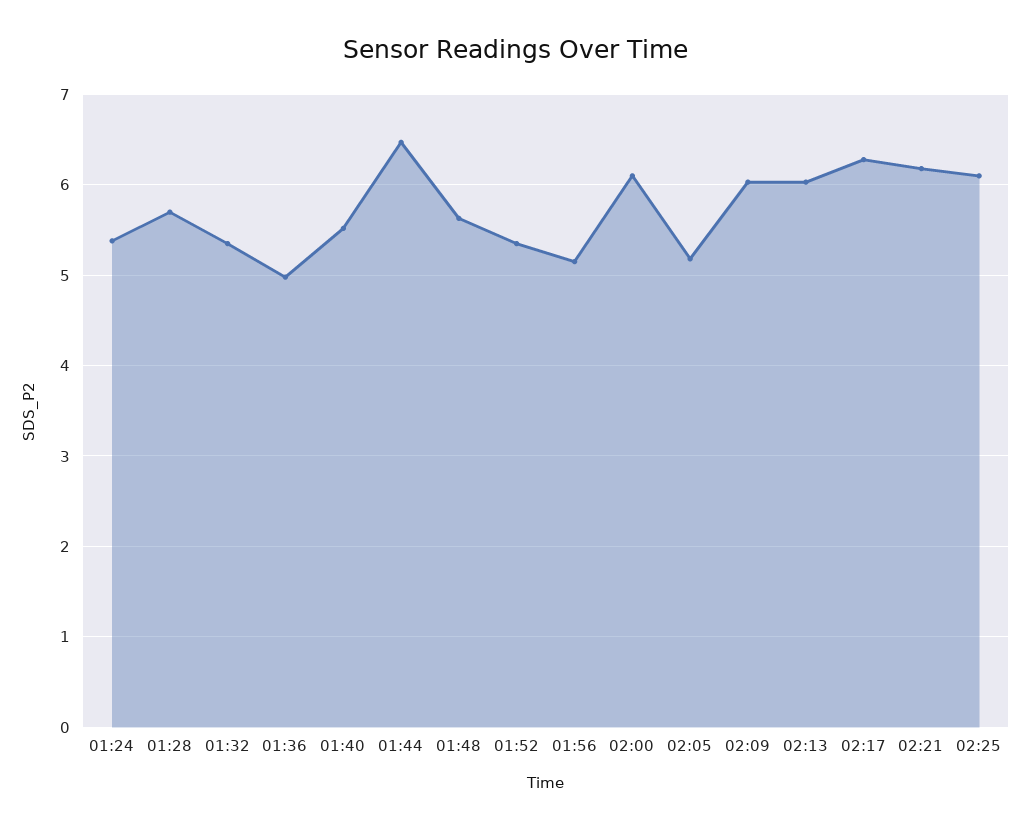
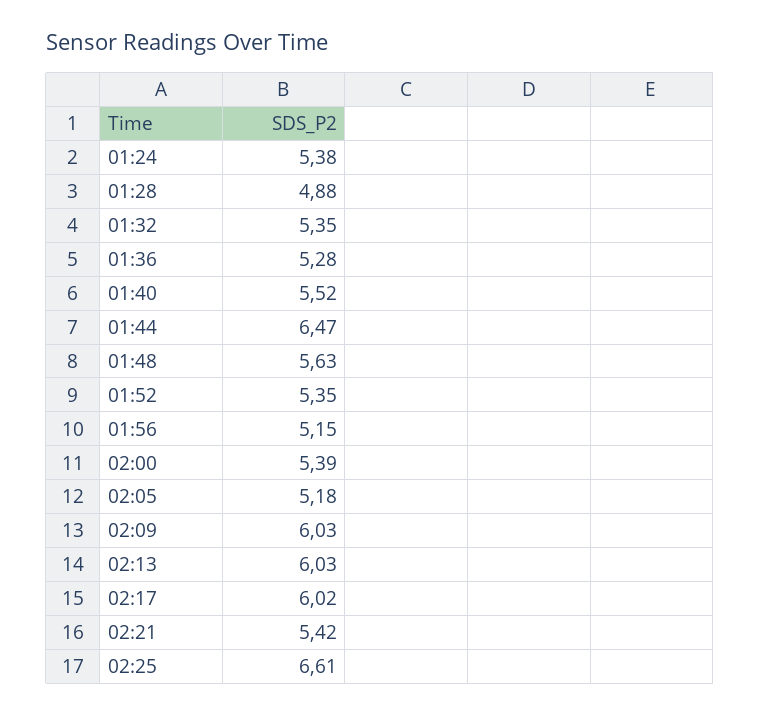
  {
    "01:24": 5.38,
-   "01:28": 5.7,
+   "01:28": 4.88,
    "01:32": 5.35,
-   "01:36": 5,
+   "01:36": 5.28,
    "01:40": 5.52,
    "01:44": 6.47,
    "01:48": 5.63,
    "01:52": 5.35,
    "01:56": 5.15,
-   "02:00": 6.1,
+   "02:00": 5.39,
    "02:05": 5.18,
    "02:09": 6.03,
    "02:13": 6.03,
-   "02:17": 6.3,
+   "02:17": 6.02,
-   "02:21": 6.2,
+   "02:21": 5.42,
-   "02:25": 6.1
+   "02:25": 6.61
  }

